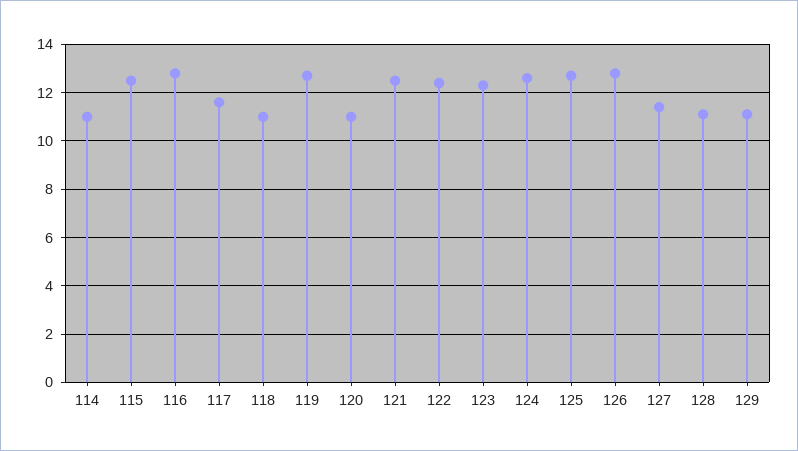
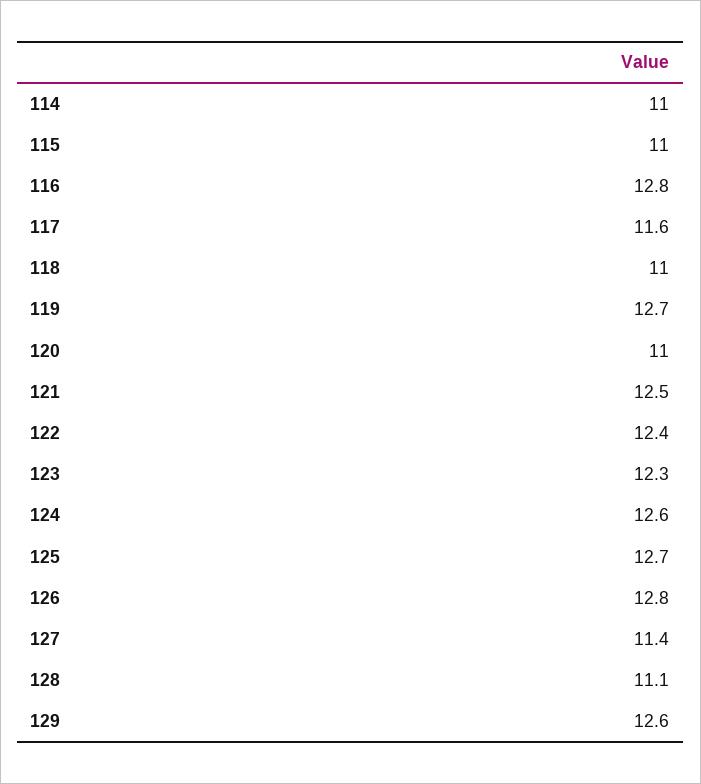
  {
    "114": 11,
-   "115": 12.5,
+   "115": 11,
    "116": 12.8,
    "117": 11.6,
    "118": 11,
    "119": 12.7,
    "120": 11,
    "121": 12.5,
    "122": 12.4,
    "123": 12.3,
    "124": 12.6,
    "125": 12.7,
    "126": 12.8,
    "127": 11.4,
    "128": 11.1,
-   "129": 11
+   "129": 12.6
  }

